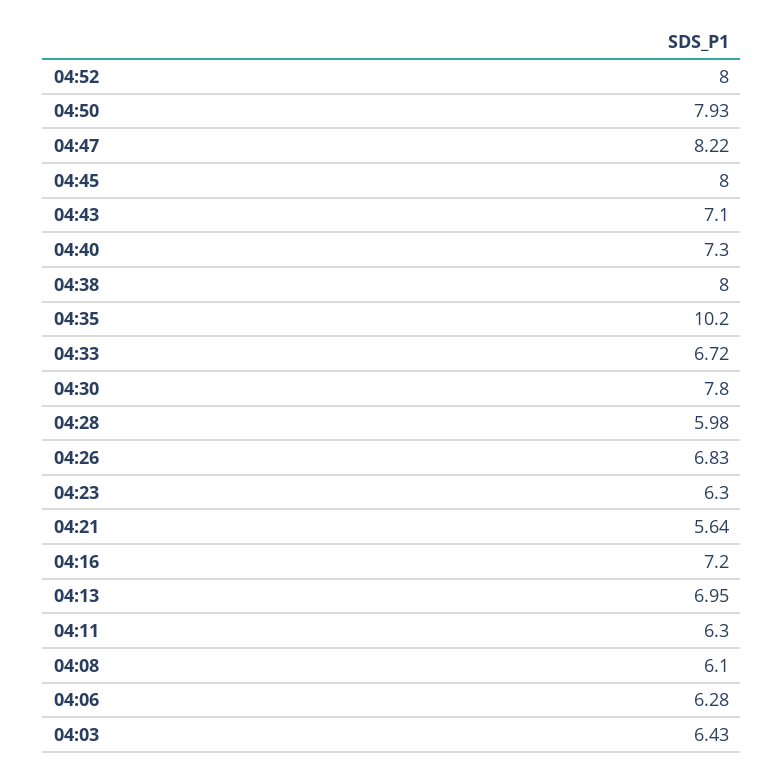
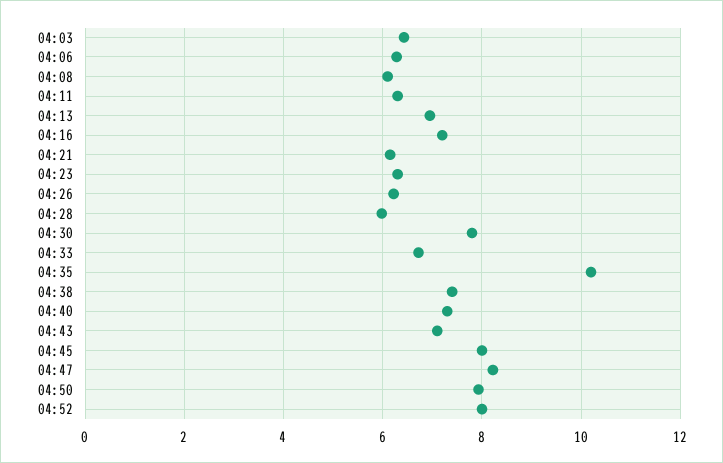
  {
    "04:52": 8,
    "04:50": 7.93,
    "04:47": 8.22,
    "04:45": 8,
    "04:43": 7.1,
    "04:40": 7.3,
-   "04:38": 8,
+   "04:38": 7.4,
    "04:35": 10.2,
    "04:33": 6.72,
    "04:30": 7.8,
    "04:28": 5.98,
-   "04:26": 6.83,
+   "04:26": 6.2,
    "04:23": 6.3,
-   "04:21": 5.64,
+   "04:21": 6.2,
    "04:16": 7.2,
    "04:13": 6.95,
    "04:11": 6.3,
    "04:08": 6.1,
    "04:06": 6.28,
    "04:03": 6.43
  }

